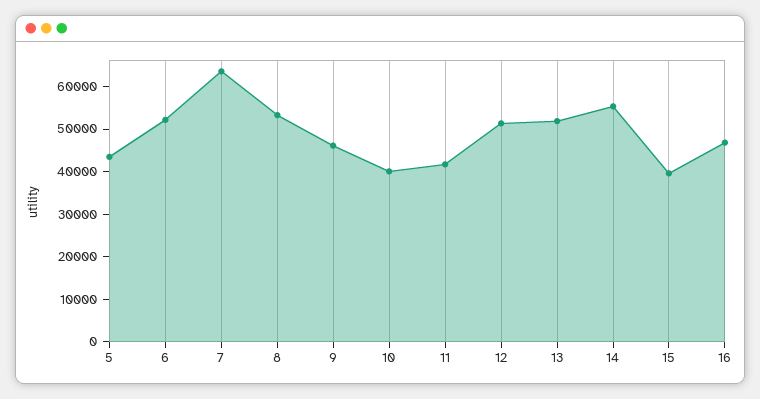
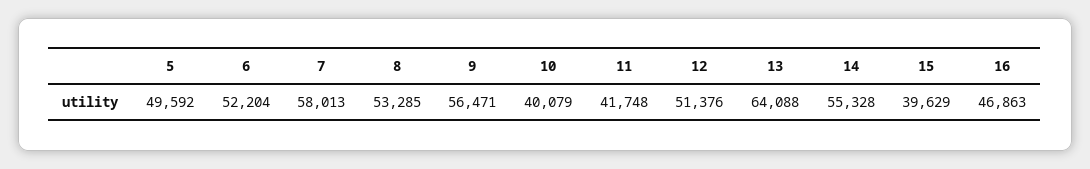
  {
-   "5": 44000,
+   "5": 49592,
    "6": 52204,
-   "7": 64000,
+   "7": 58013,
    "8": 53285,
-   "9": 46000,
+   "9": 56471,
    "10": 40079,
    "11": 41748,
    "12": 51376,
-   "13": 52000,
+   "13": 64088,
    "14": 55328,
    "15": 39629,
    "16": 46863
  }

